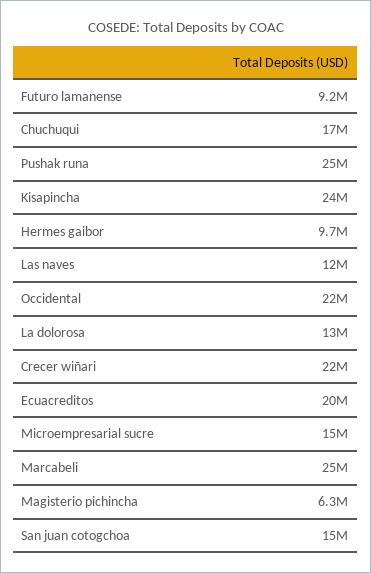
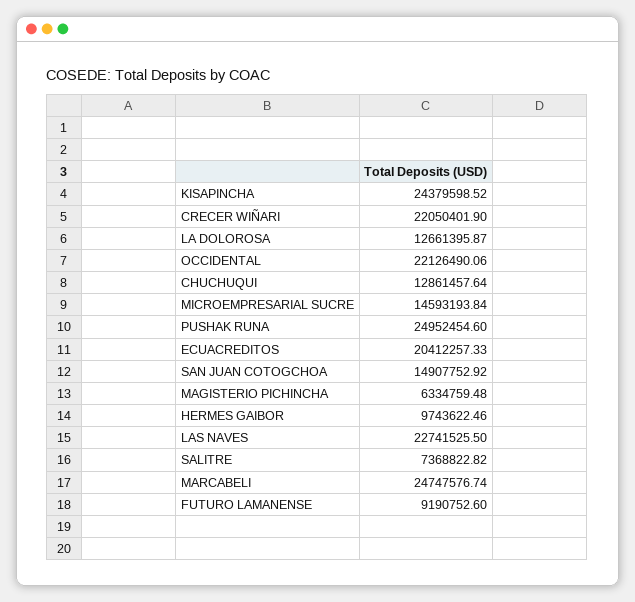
  {
    "Futuro lamanense": 9190752.6,
-   "Chuchuqui": 17000000,
+   "Chuchuqui": 12861457.64,
    "Pushak runa": 24952454.6,
    "Kisapincha": 24379598.52,
    "Hermes gaibor": 9743622.46,
-   "Las naves": 12000000,
+   "Las naves": 22741525.5,
    "Occidental": 22126490.06,
    "La dolorosa": 12661395.87,
    "Crecer wiñari": 22050401.9,
    "Ecuacreditos": 20412257.33,
    "Microempresarial sucre": 14593193.84,
    "Marcabeli": 24747576.74,
    "Magisterio pichincha": 6334759.48,
-   "San juan cotogchoa": 14907752.92
+   "San juan cotogchoa": 14907752.92,
+   "SALITRE": 7368822.82
  }

